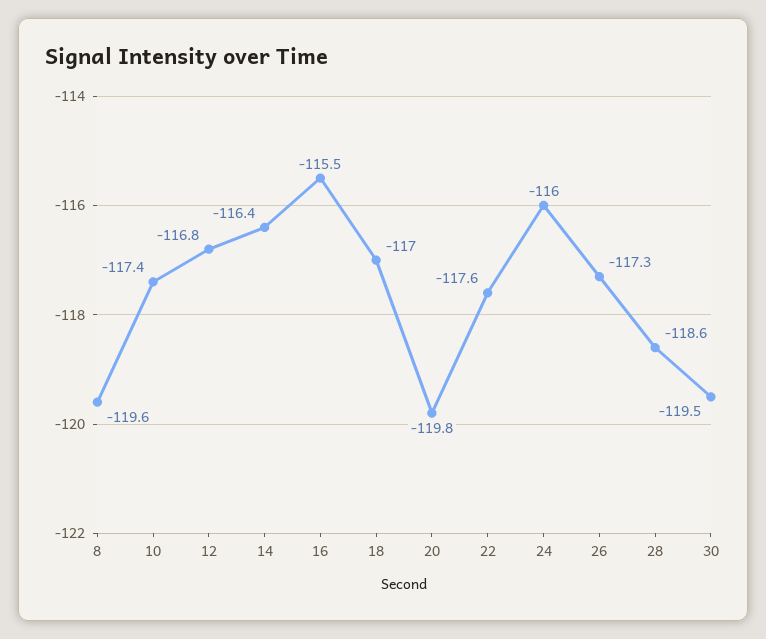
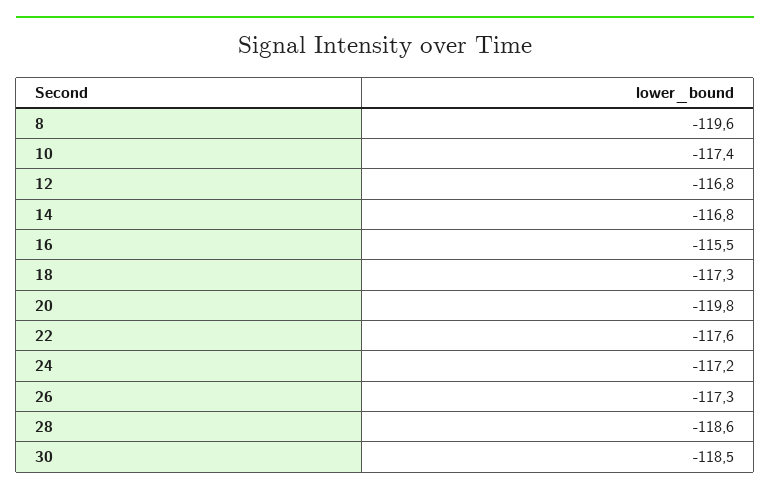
  {
    "8": -119.6,
    "10": -117.4,
    "12": -116.8,
-   "14": -116.4,
+   "14": -116.8,
    "16": -115.5,
-   "18": -117,
+   "18": -117.3,
    "20": -119.8,
    "22": -117.6,
-   "24": -116,
+   "24": -117.2,
    "26": -117.3,
    "28": -118.6,
-   "30": -119.5
+   "30": -118.5
  }

